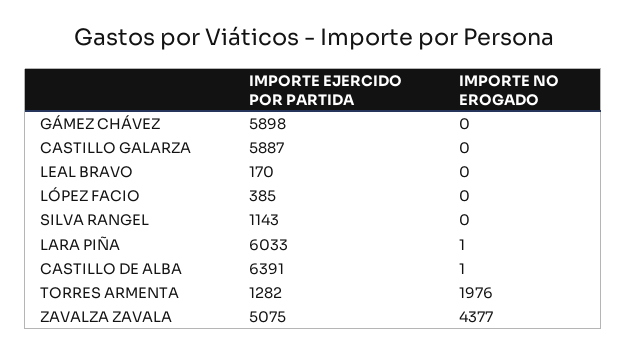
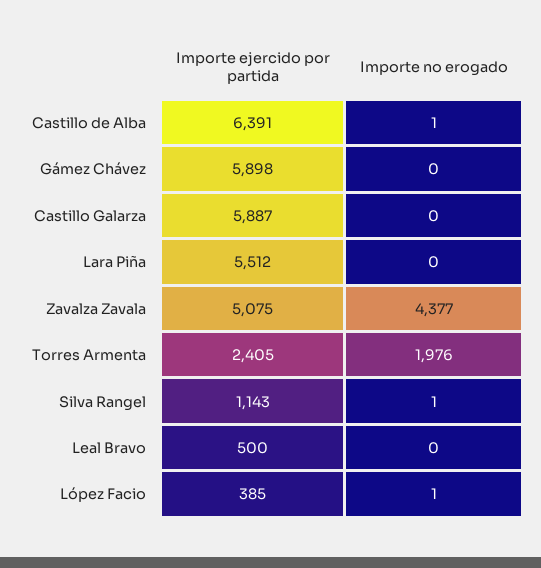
  {
    "IMPORTE EJERCIDO POR PARTIDA": {
      "GÁMEZ CHÁVEZ": 5898,
      "CASTILLO GALARZA": 5887,
-     "LEAL BRAVO": 170,
+     "LEAL BRAVO": 500,
      "LÓPEZ FACIO": 385,
      "SILVA RANGEL": 1143,
-     "LARA PIÑA": 6033,
+     "LARA PIÑA": 5512,
      "CASTILLO DE ALBA": 6391,
-     "TORRES ARMENTA": 1282,
+     "TORRES ARMENTA": 2405,
      "ZAVALZA ZAVALA": 5075
    },
    "IMPORTE NO EROGADO": {
      "GÁMEZ CHÁVEZ": 0,
      "CASTILLO GALARZA": 0,
      "LEAL BRAVO": 0,
-     "LÓPEZ FACIO": 0,
+     "LÓPEZ FACIO": 1,
-     "SILVA RANGEL": 0,
+     "SILVA RANGEL": 1,
-     "LARA PIÑA": 1,
+     "LARA PIÑA": 0,
      "CASTILLO DE ALBA": 1,
      "TORRES ARMENTA": 1976,
      "ZAVALZA ZAVALA": 4377
    }
  }

